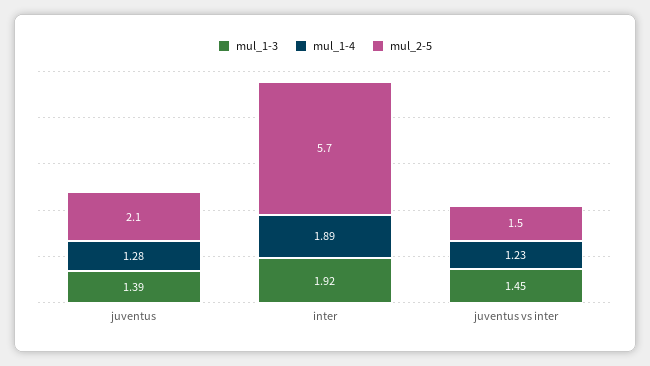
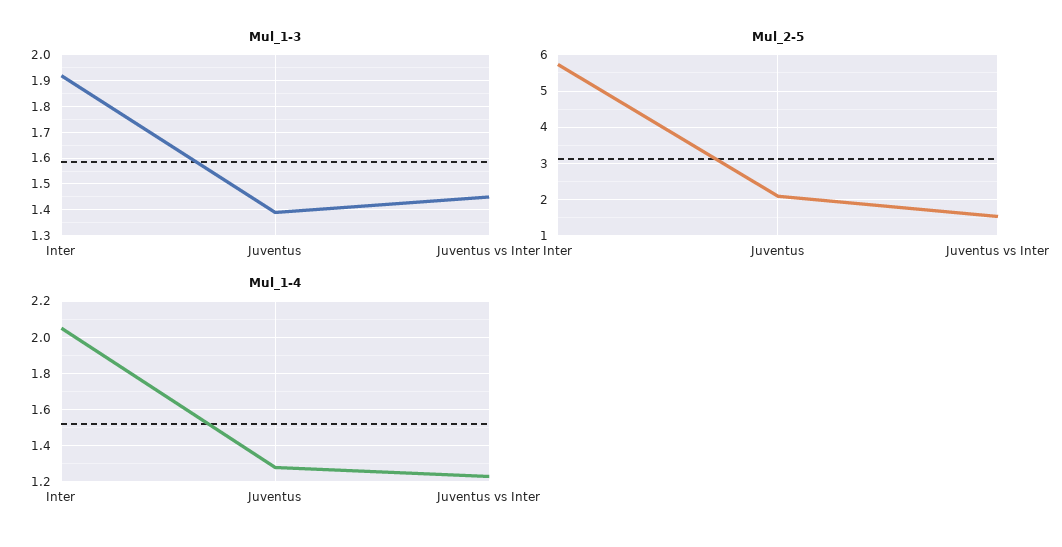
  {
    "mul_1-3": {
      "juventus": 1.39,
      "inter": 1.92,
      "juventus vs inter": 1.45
    },
    "mul_1-4": {
      "juventus": 1.28,
-     "inter": 1.89,
+     "inter": 2.05,
      "juventus vs inter": 1.23
    },
    "mul_2-5": {
      "juventus": 2.1,
      "inter": 5.7,
      "juventus vs inter": 1.5
    }
  }

